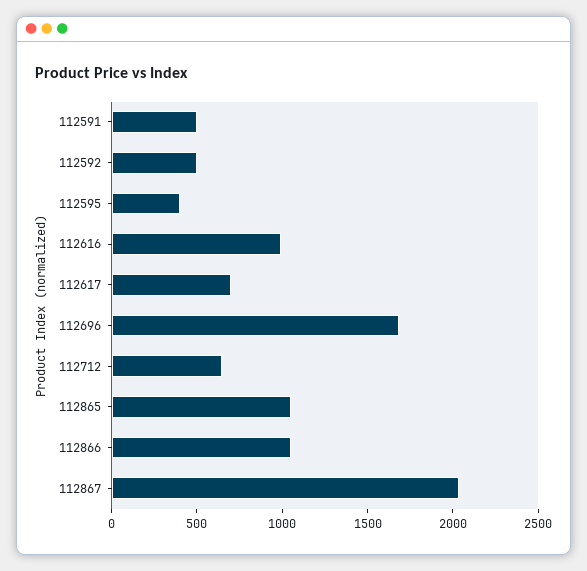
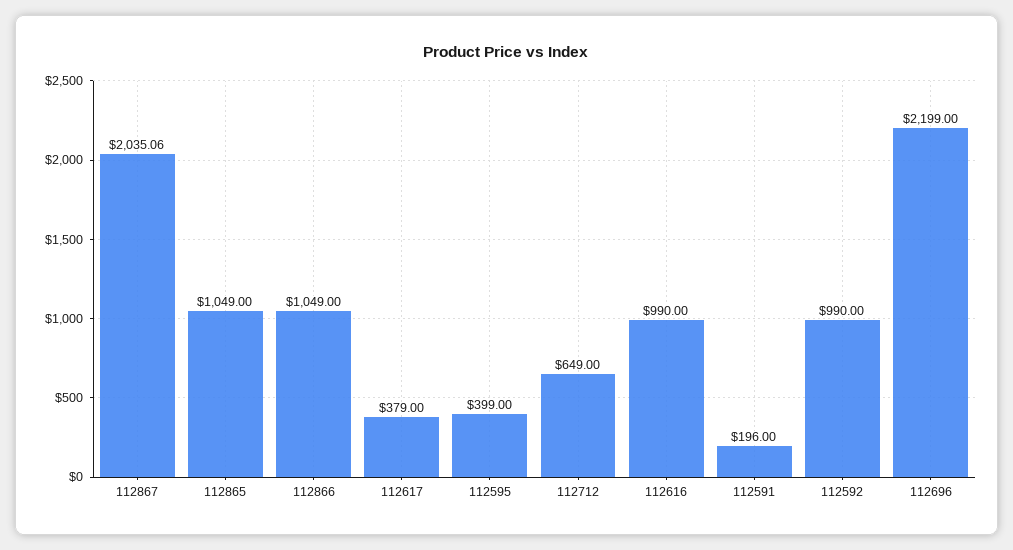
  {
-   "112591": 500,
+   "112591": 196,
-   "112592": 500,
+   "112592": 990,
    "112595": 399,
    "112616": 990,
-   "112617": 700,
+   "112617": 379,
-   "112696": 1700,
+   "112696": 2199,
    "112712": 649,
    "112865": 1049,
    "112866": 1049,
    "112867": 2035.06
  }

